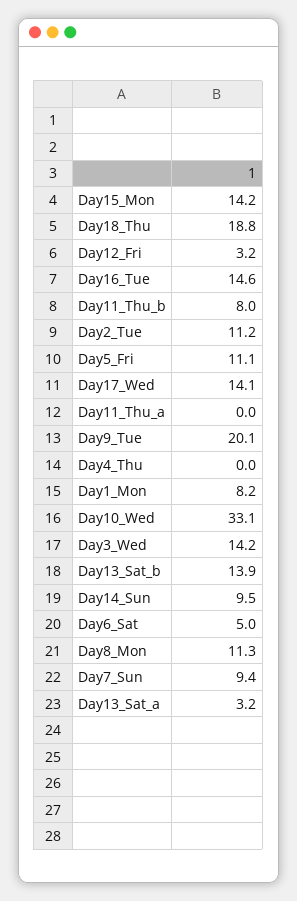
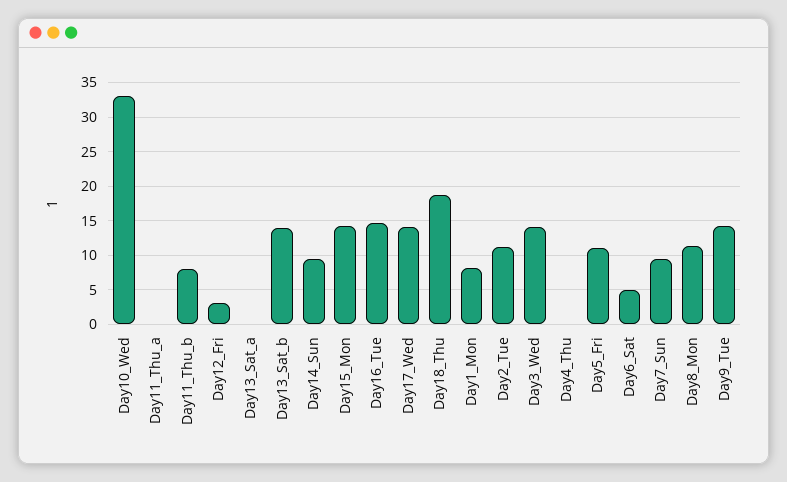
  {
    "Day15_Mon": 14.2,
    "Day18_Thu": 18.8,
    "Day12_Fri": 3.2,
    "Day16_Tue": 14.6,
    "Day11_Thu_b": 8,
    "Day2_Tue": 11.2,
    "Day5_Fri": 11.1,
    "Day17_Wed": 14.1,
    "Day11_Thu_a": 0,
-   "Day9_Tue": 20.1,
+   "Day9_Tue": 14,
    "Day4_Thu": 0,
    "Day1_Mon": 8.2,
    "Day10_Wed": 33.1,
    "Day3_Wed": 14.2,
    "Day13_Sat_b": 13.9,
    "Day14_Sun": 9.5,
    "Day6_Sat": 5,
    "Day8_Mon": 11.3,
    "Day7_Sun": 9.4,
-   "Day13_Sat_a": 3.2
+   "Day13_Sat_a": 0
  }

